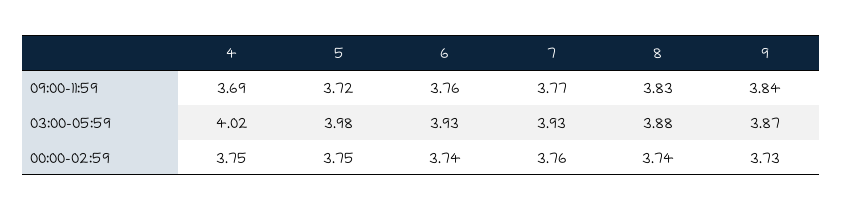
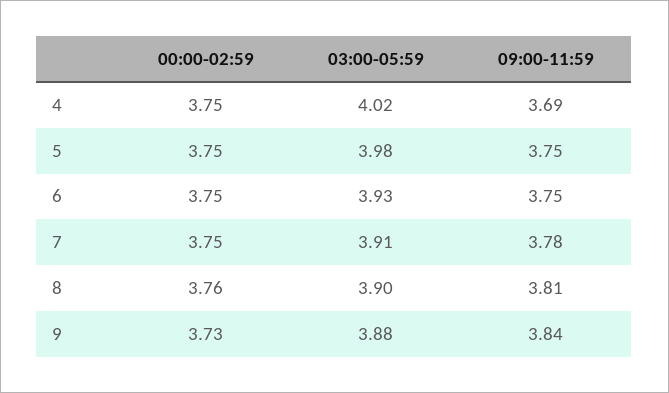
  {
    "4": {
      "09:00-11:59": 3.69,
      "03:00-05:59": 4.02,
      "00:00-02:59": 3.75
    },
    "5": {
-     "09:00-11:59": 3.72,
+     "09:00-11:59": 3.75,
      "03:00-05:59": 3.98,
      "00:00-02:59": 3.75
    },
    "6": {
-     "09:00-11:59": 3.76,
+     "09:00-11:59": 3.75,
      "03:00-05:59": 3.93,
-     "00:00-02:59": 3.74
+     "00:00-02:59": 3.75
    },
    "7": {
-     "09:00-11:59": 3.77,
+     "09:00-11:59": 3.78,
-     "03:00-05:59": 3.93,
+     "03:00-05:59": 3.91,
-     "00:00-02:59": 3.76
+     "00:00-02:59": 3.75
    },
    "8": {
-     "09:00-11:59": 3.83,
+     "09:00-11:59": 3.81,
-     "03:00-05:59": 3.88,
+     "03:00-05:59": 3.9,
-     "00:00-02:59": 3.74
+     "00:00-02:59": 3.76
    },
    "9": {
      "09:00-11:59": 3.84,
-     "03:00-05:59": 3.87,
+     "03:00-05:59": 3.88,
      "00:00-02:59": 3.73
    }
  }

